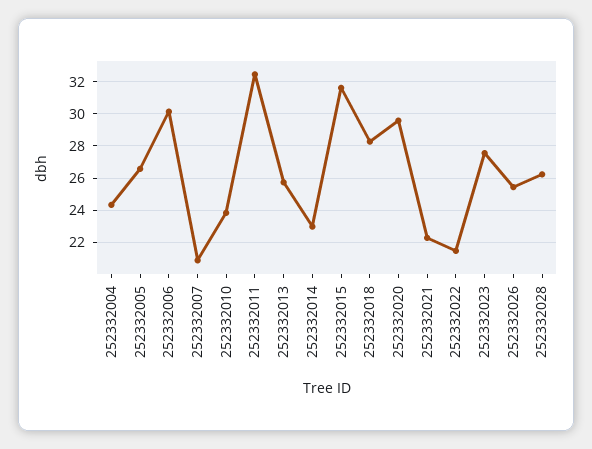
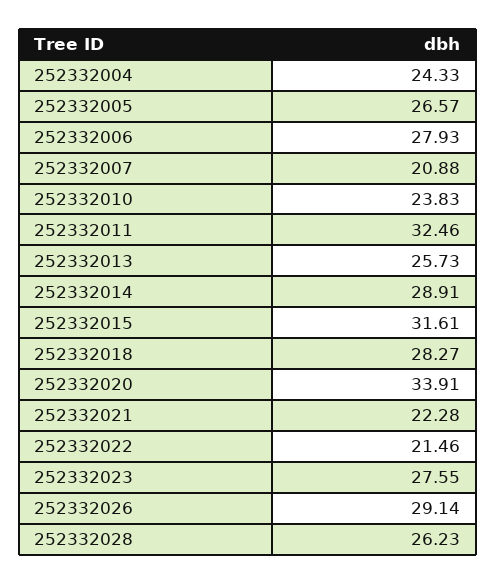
  {
    "252332004": 24.33,
    "252332005": 26.57,
-   "252332006": 30,
+   "252332006": 27.93,
    "252332007": 20.88,
    "252332010": 23.83,
    "252332011": 32.46,
    "252332013": 25.73,
-   "252332014": 23,
+   "252332014": 28.91,
    "252332015": 31.61,
    "252332018": 28.27,
-   "252332020": 29.5,
+   "252332020": 33.91,
    "252332021": 22.28,
    "252332022": 21.46,
    "252332023": 27.55,
-   "252332026": 25.5,
+   "252332026": 29.14,
    "252332028": 26.23
  }

